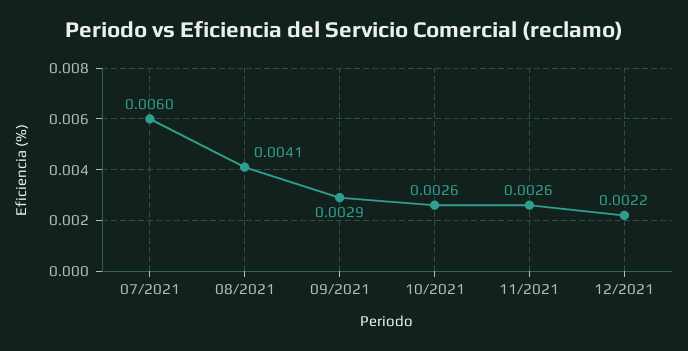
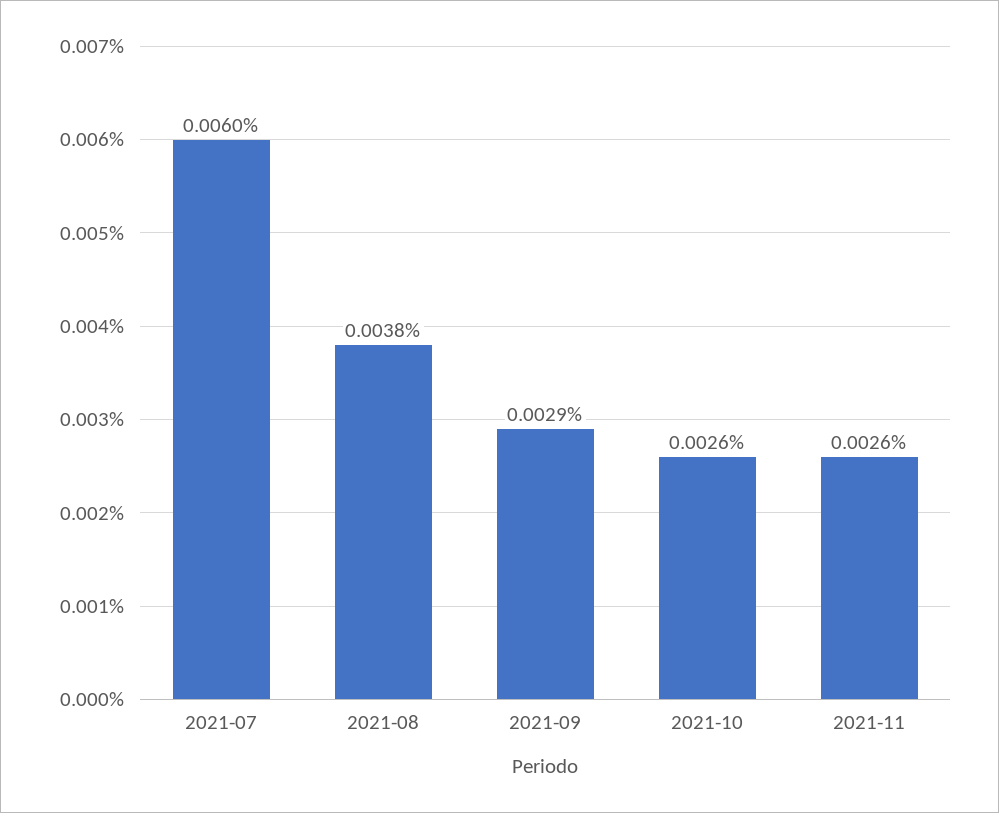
  {
    "07/2021": 0.006,
-   "08/2021": 0.0041,
+   "08/2021": 0.0038,
    "09/2021": 0.0029,
    "10/2021": 0.0026,
-   "11/2021": 0.0026,
+   "11/2021": 0.0026
-   "12/2021": 0.0022
  }

